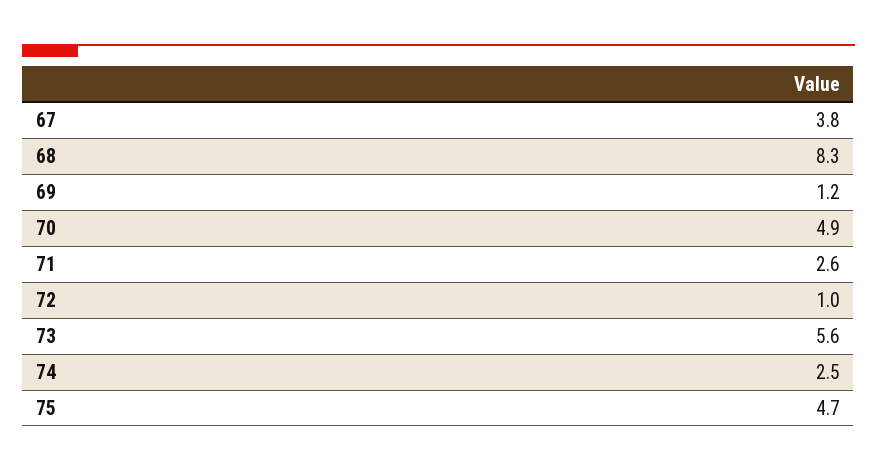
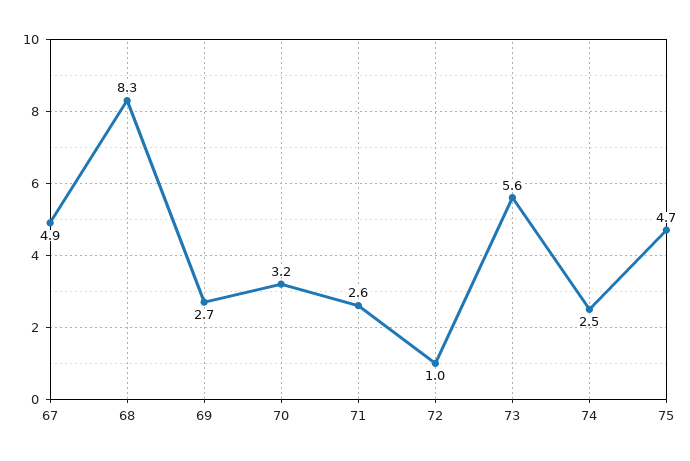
  {
-   "67": 3.8,
+   "67": 4.9,
    "68": 8.3,
-   "69": 1.2,
+   "69": 2.7,
-   "70": 4.9,
+   "70": 3.2,
    "71": 2.6,
    "72": 1,
    "73": 5.6,
    "74": 2.5,
    "75": 4.7
  }

